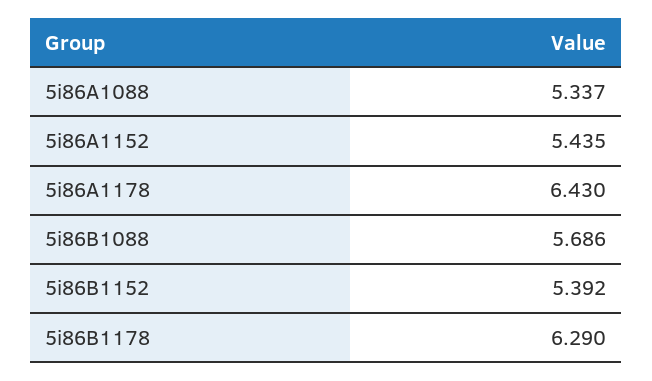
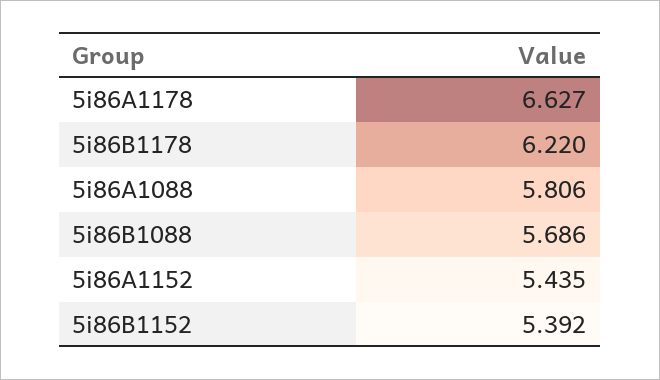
  {
-   "5i86A1088": 5.337,
+   "5i86A1088": 5.806,
    "5i86A1152": 5.435,
-   "5i86A1178": 6.43,
+   "5i86A1178": 6.627,
    "5i86B1088": 5.686,
    "5i86B1152": 5.392,
-   "5i86B1178": 6.29
+   "5i86B1178": 6.22
  }

